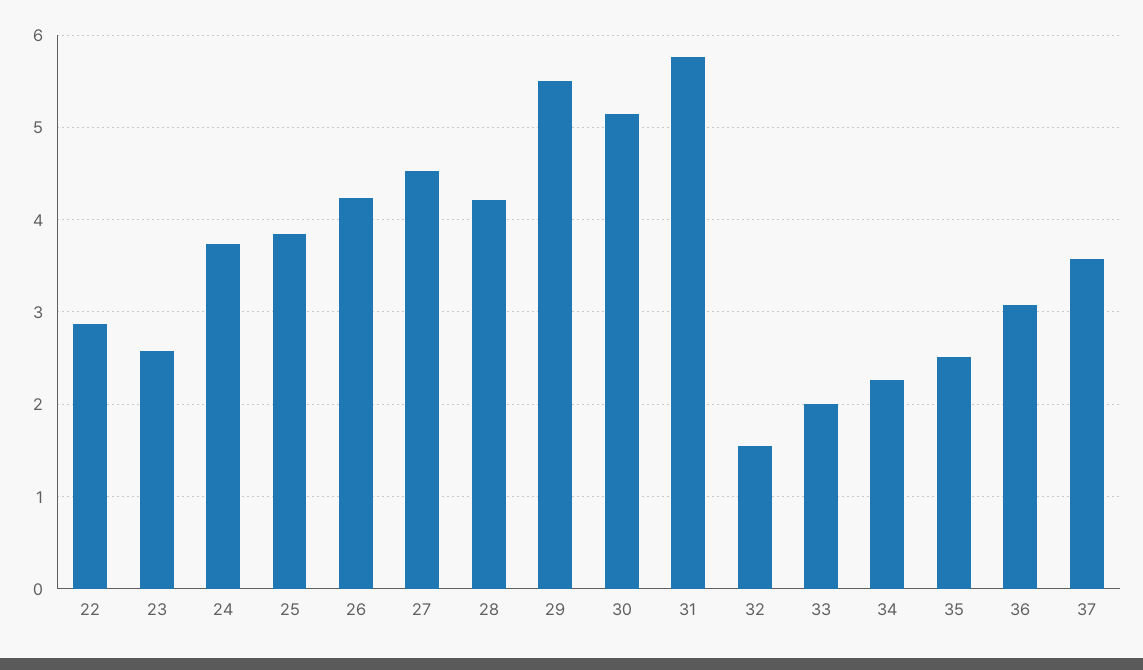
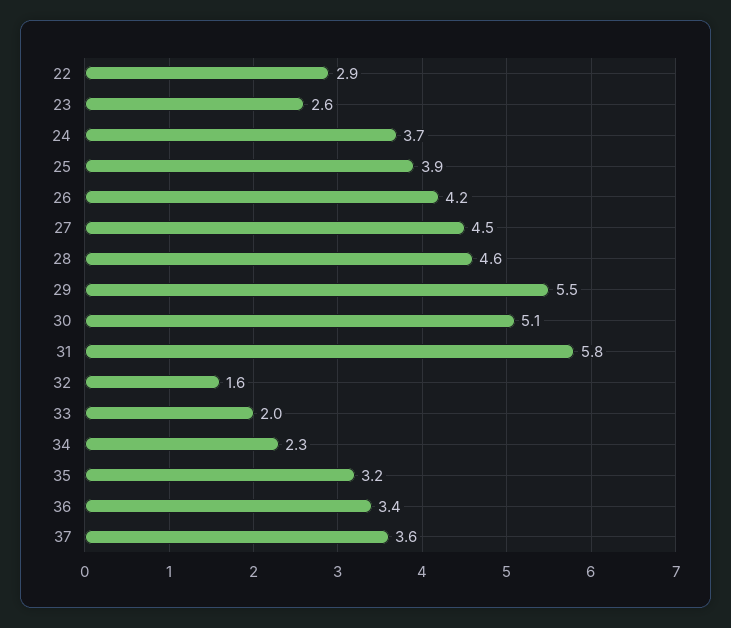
  {
    "22": 2.9,
    "23": 2.6,
    "24": 3.7,
    "25": 3.9,
    "26": 4.2,
    "27": 4.5,
-   "28": 4.2,
+   "28": 4.6,
    "29": 5.5,
    "30": 5.1,
    "31": 5.8,
    "32": 1.6,
    "33": 2,
    "34": 2.3,
-   "35": 2.5,
+   "35": 3.2,
-   "36": 3.1,
+   "36": 3.4,
    "37": 3.6
  }

